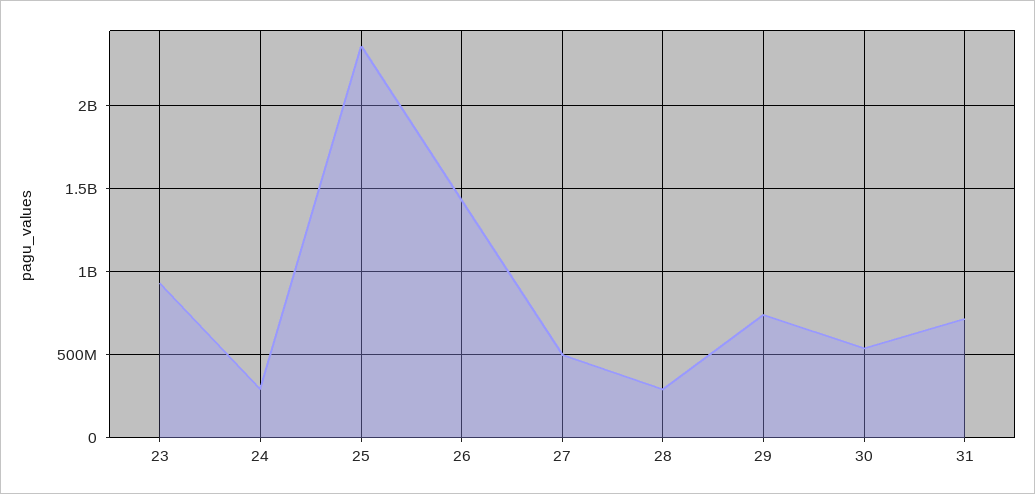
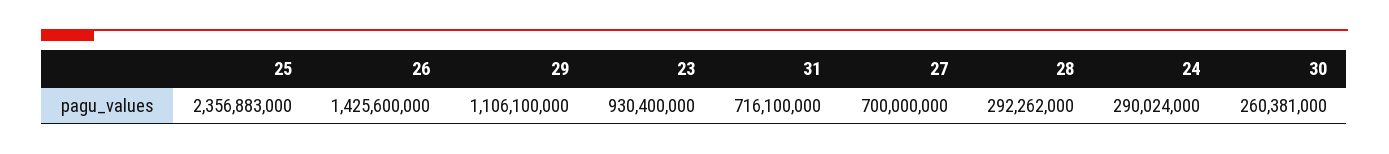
  {
    "23": 930400000,
    "24": 290024000,
    "25": 2356883000,
    "26": 1425600000,
-   "27": 500000000,
+   "27": 700000000,
    "28": 292262000,
-   "29": 750000000,
+   "29": 1106100000,
-   "30": 550000000,
+   "30": 260381000,
    "31": 716100000
  }

